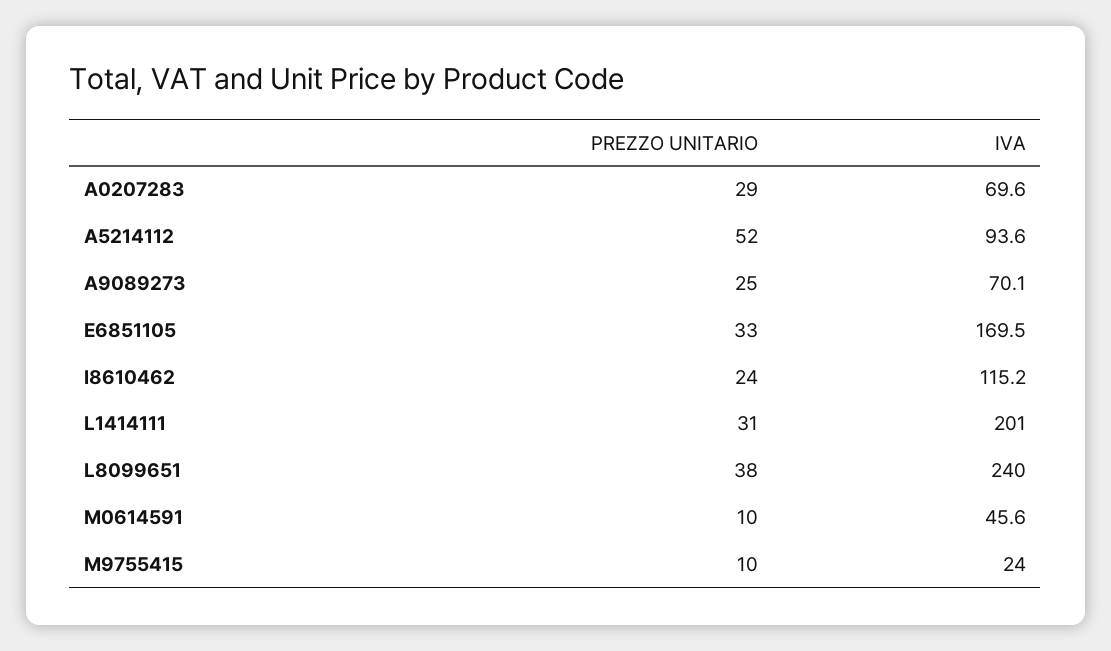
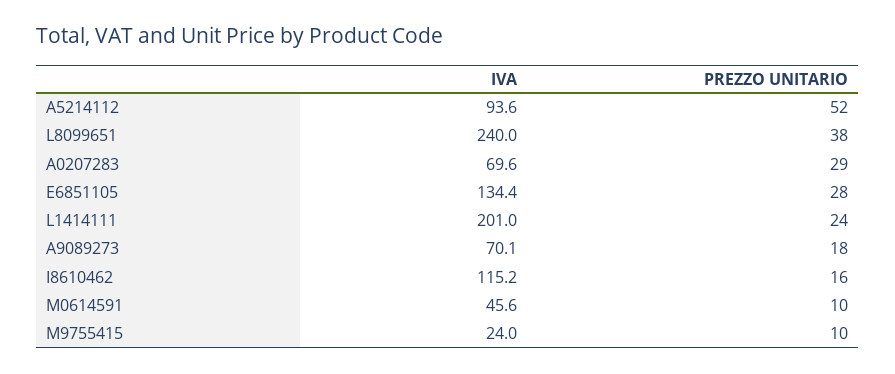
  {
    "PREZZO UNITARIO": {
      "A0207283": 29,
      "A5214112": 52,
-     "A9089273": 25,
+     "A9089273": 18,
-     "E6851105": 33,
+     "E6851105": 28,
-     "I8610462": 24,
+     "I8610462": 16,
-     "L1414111": 31,
+     "L1414111": 24,
      "L8099651": 38,
      "M0614591": 10,
      "M9755415": 10
    },
    "IVA": {
      "A0207283": 69.6,
      "A5214112": 93.6,
      "A9089273": 70.1,
-     "E6851105": 169.5,
+     "E6851105": 134.4,
      "I8610462": 115.2,
      "L1414111": 201,
      "L8099651": 240,
      "M0614591": 45.6,
      "M9755415": 24
    }
  }

